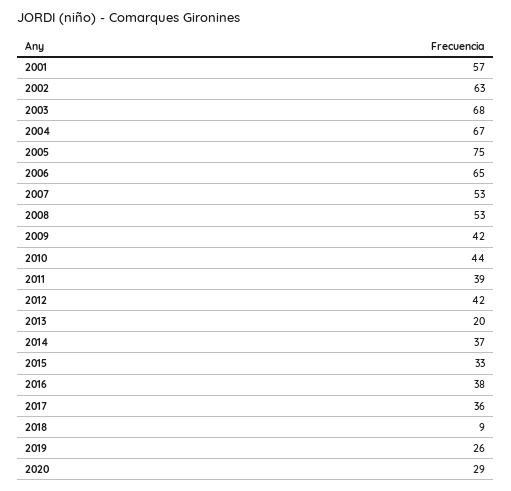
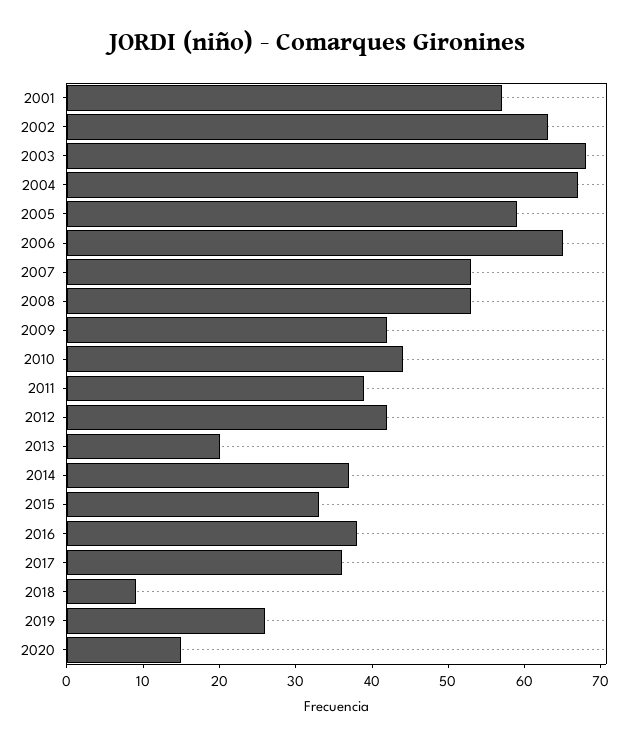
  {
    "2001": 57,
    "2002": 63,
    "2003": 68,
    "2004": 67,
-   "2005": 75,
+   "2005": 60,
    "2006": 65,
    "2007": 53,
    "2008": 53,
    "2009": 42,
    "2010": 44,
    "2011": 39,
    "2012": 42,
    "2013": 20,
    "2014": 37,
    "2015": 33,
    "2016": 38,
    "2017": 36,
    "2018": 9,
    "2019": 26,
-   "2020": 29
+   "2020": 15
  }

